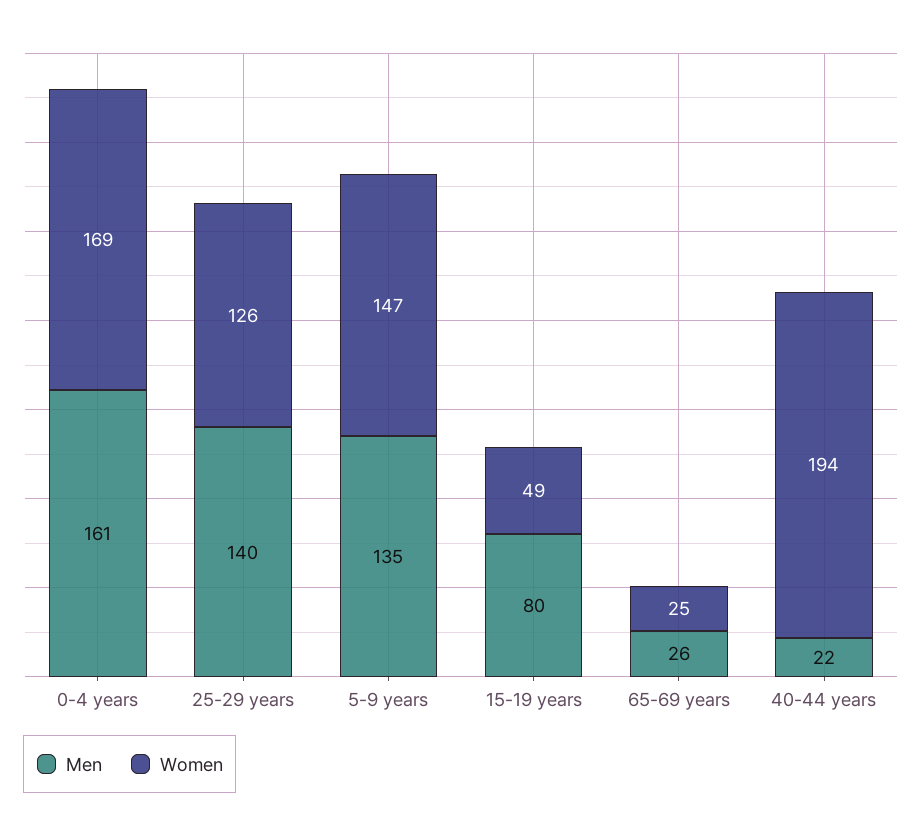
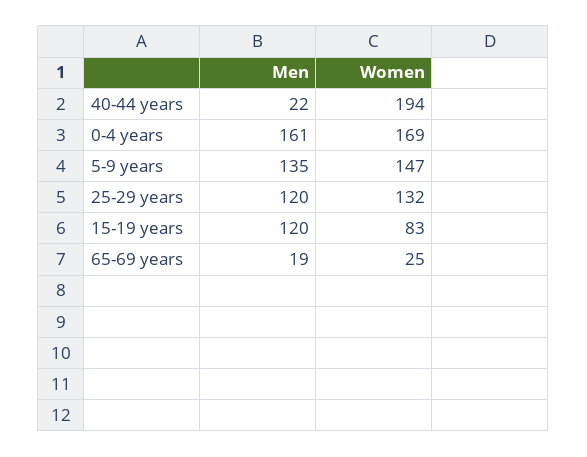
  {
    "Men": {
      "0-4 years": 161,
-     "25-29 years": 140,
+     "25-29 years": 120,
      "5-9 years": 135,
-     "15-19 years": 80,
+     "15-19 years": 120,
-     "65-69 years": 26,
+     "65-69 years": 19,
      "40-44 years": 22
    },
    "Women": {
      "0-4 years": 169,
-     "25-29 years": 126,
+     "25-29 years": 132,
      "5-9 years": 147,
-     "15-19 years": 49,
+     "15-19 years": 83,
      "65-69 years": 25,
      "40-44 years": 194
    }
  }

